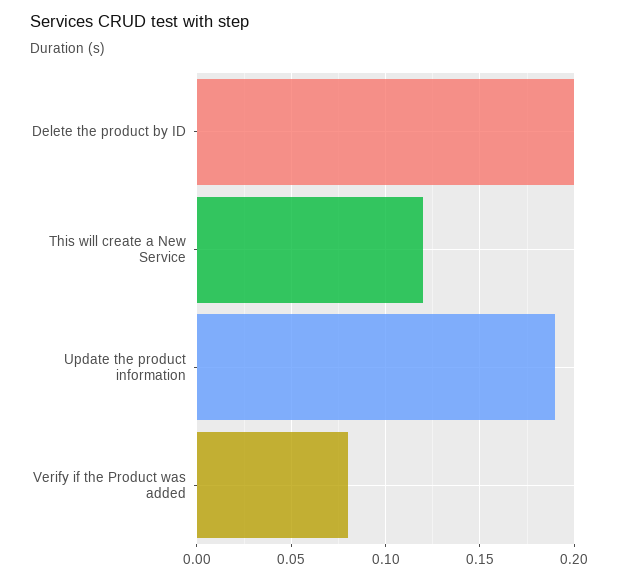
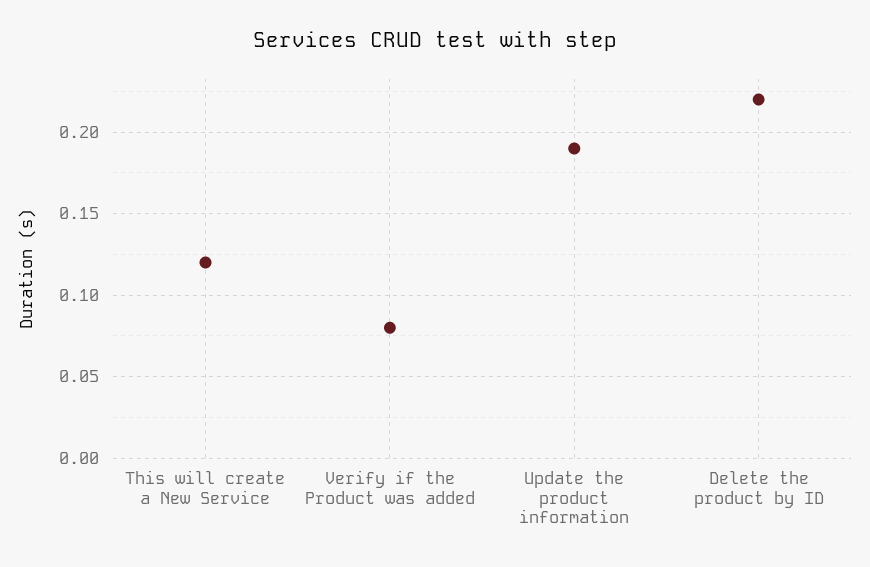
  {
-   "Delete the product by ID": 0.2,
+   "Delete the product by ID": 0.22,
    "This will create a New Service": 0.12,
    "Update the product information": 0.19,
    "Verify if the Product was added": 0.08
  }

